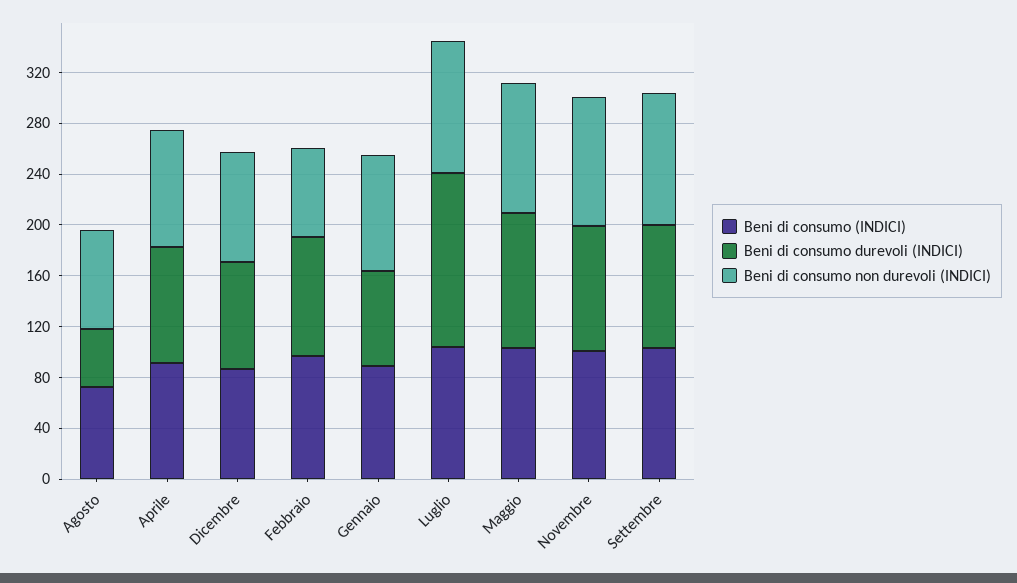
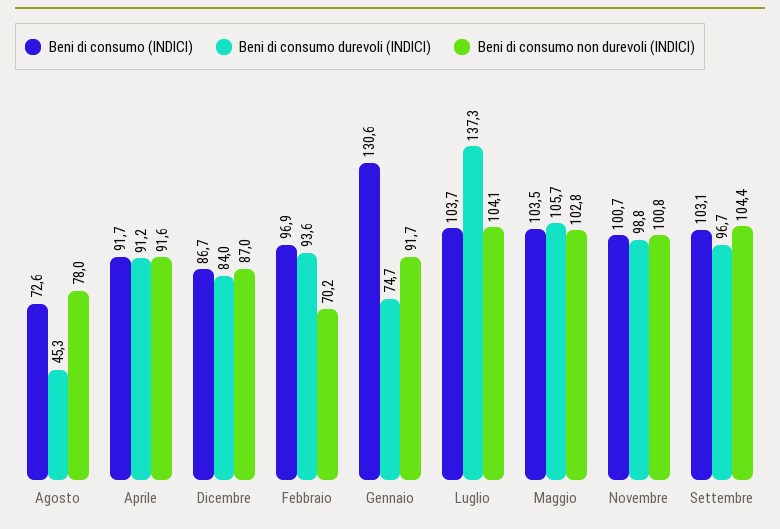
  {
    "Beni di consumo (INDICI)": {
      "Agosto": 72.6,
      "Aprile": 91.7,
      "Dicembre": 86.7,
      "Febbraio": 96.9,
-     "Gennaio": 90,
+     "Gennaio": 130.6,
      "Luglio": 103.7,
      "Maggio": 103.5,
      "Novembre": 100.7,
      "Settembre": 103.1
    },
    "Beni di consumo durevoli (INDICI)": {
      "Agosto": 45.3,
      "Aprile": 91.2,
      "Dicembre": 84,
      "Febbraio": 93.6,
      "Gennaio": 74.7,
      "Luglio": 137.3,
      "Maggio": 105.7,
      "Novembre": 98.8,
      "Settembre": 96.7
    },
    "Beni di consumo non durevoli (INDICI)": {
      "Agosto": 78,
      "Aprile": 91.6,
      "Dicembre": 87,
      "Febbraio": 70.2,
      "Gennaio": 91.7,
      "Luglio": 104.1,
      "Maggio": 102.8,
      "Novembre": 100.8,
      "Settembre": 104.4
    }
  }

